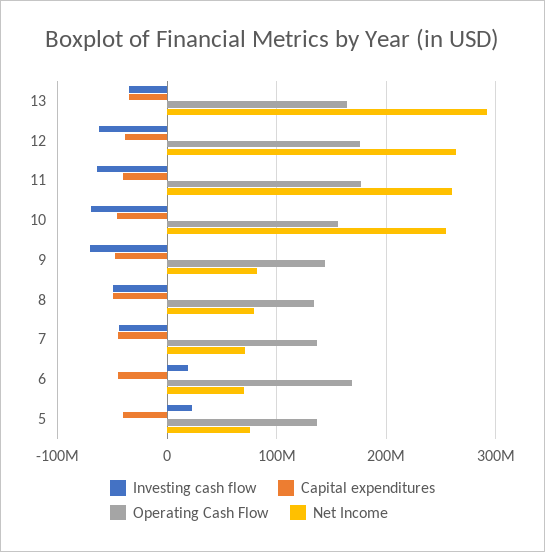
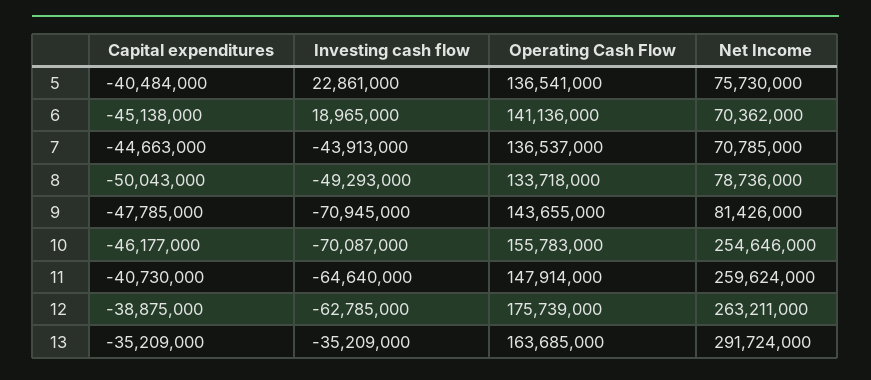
  {
    "Investing cash flow": {
      "13": -35209000,
      "12": -62785000,
      "11": -64640000,
      "10": -70087000,
      "9": -70945000,
      "8": -49293000,
      "7": -43913000,
      "6": 18965000,
      "5": 22861000
    },
    "Capital expenditures": {
      "13": -35209000,
      "12": -38875000,
      "11": -40730000,
      "10": -46177000,
      "9": -47785000,
      "8": -50043000,
      "7": -44663000,
      "6": -45138000,
      "5": -40484000
    },
    "Operating Cash Flow": {
      "13": 163685000,
      "12": 175739000,
-     "11": 180000000,
+     "11": 147914000,
      "10": 155783000,
      "9": 143655000,
      "8": 133718000,
      "7": 136537000,
-     "6": 170000000,
+     "6": 141136000,
      "5": 136541000
    },
    "Net Income": {
      "13": 291724000,
      "12": 263211000,
      "11": 259624000,
      "10": 254646000,
      "9": 81426000,
      "8": 78736000,
      "7": 70785000,
      "6": 70362000,
      "5": 75730000
    }
  }

